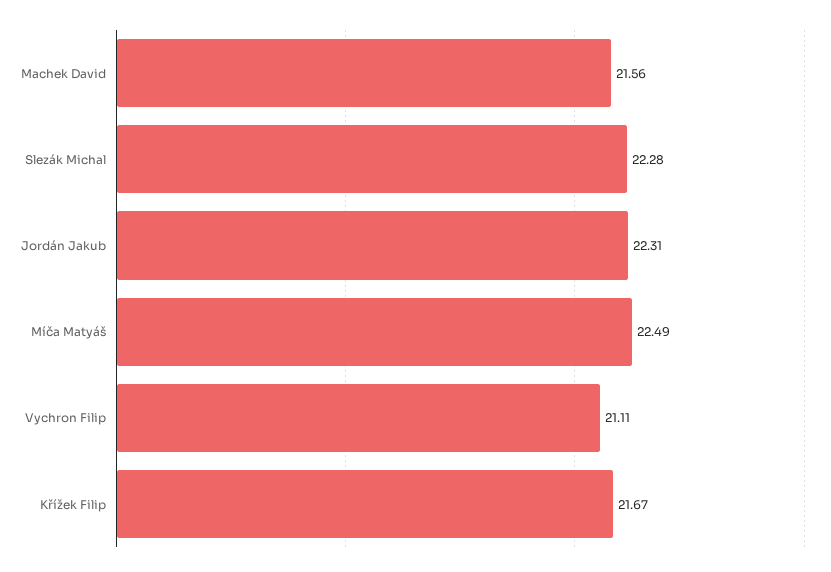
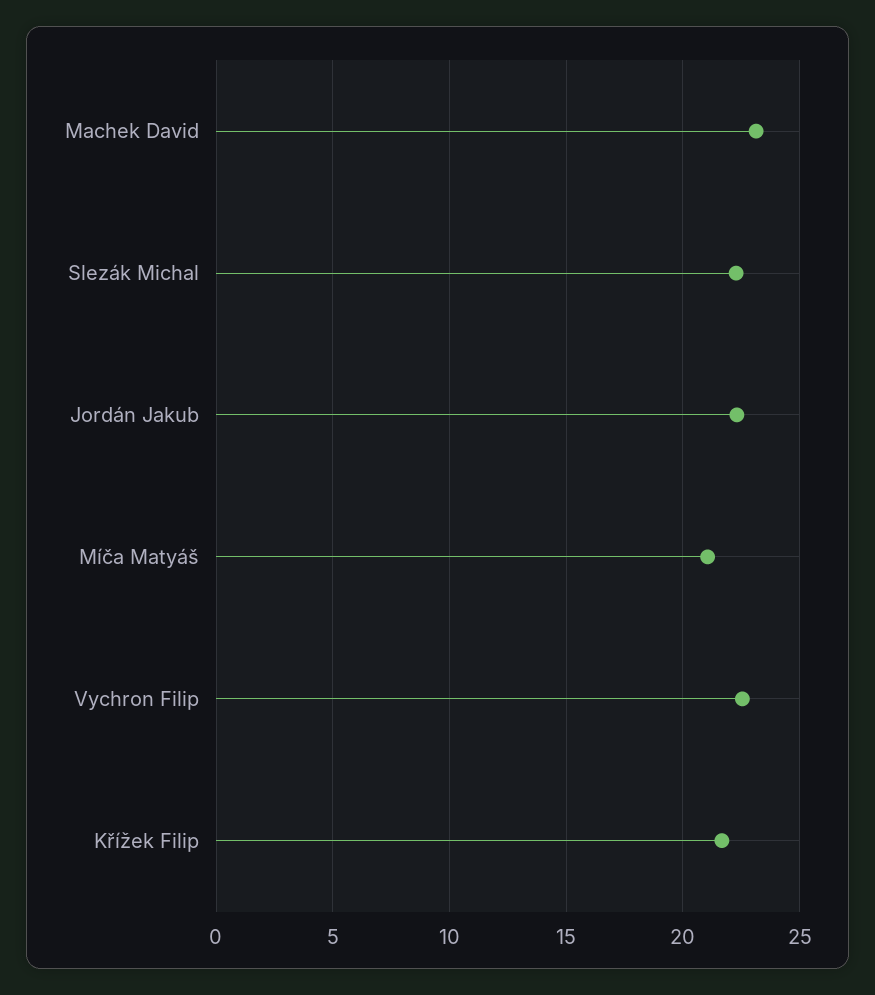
  {
-   "Machek David": 21.56,
+   "Machek David": 23,
    "Slezák Michal": 22.28,
    "Jordán Jakub": 22.31,
-   "Míča Matyáš": 22.49,
+   "Míča Matyáš": 21,
-   "Vychron Filip": 21.11,
+   "Vychron Filip": 22.5,
    "Křížek Filip": 21.67
  }

